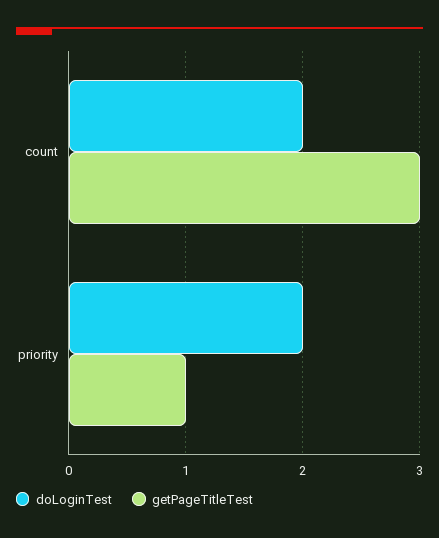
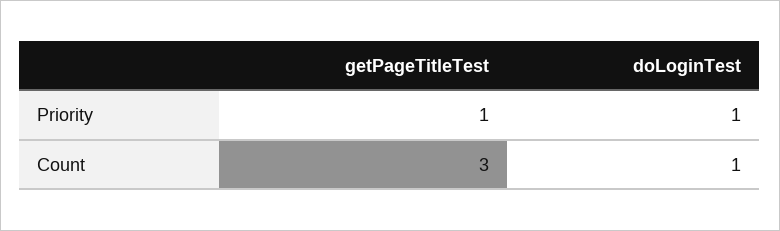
  {
    "doLoginTest": {
-     "count": 2,
+     "count": 1,
-     "priority": 2
+     "priority": 1
    },
    "getPageTitleTest": {
      "count": 3,
      "priority": 1
    }
  }

